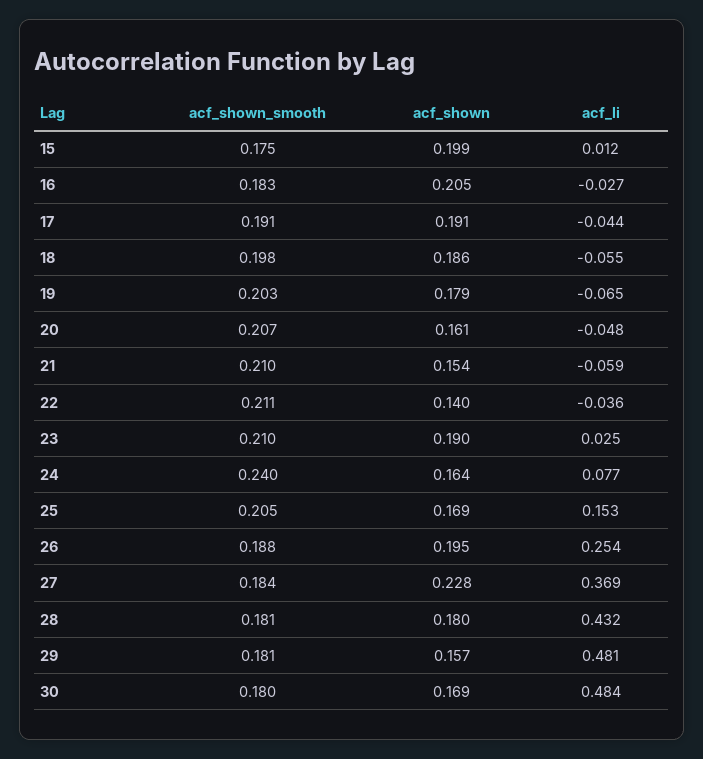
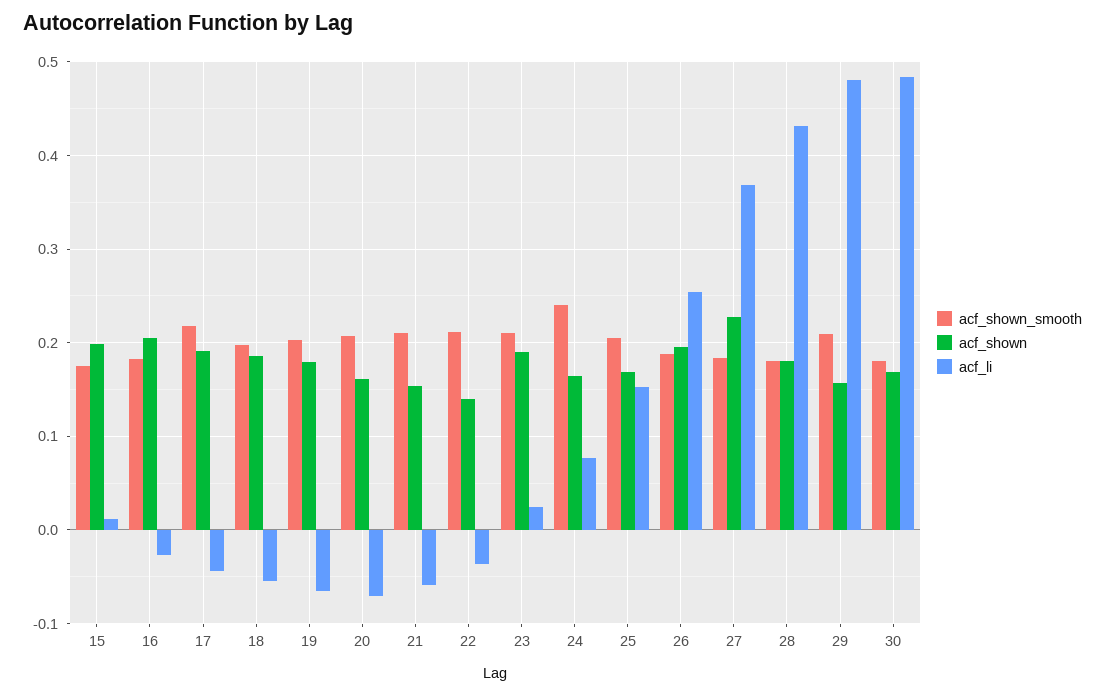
  {
    "acf_shown_smooth": {
      "15": 0.175,
      "16": 0.183,
-     "17": 0.191,
+     "17": 0.22,
      "18": 0.198,
      "19": 0.203,
      "20": 0.207,
      "21": 0.21,
      "22": 0.211,
      "23": 0.21,
      "24": 0.24,
      "25": 0.205,
      "26": 0.188,
      "27": 0.184,
      "28": 0.181,
-     "29": 0.181,
+     "29": 0.21,
      "30": 0.18
    },
    "acf_shown": {
      "15": 0.199,
      "16": 0.205,
      "17": 0.191,
      "18": 0.186,
      "19": 0.179,
      "20": 0.161,
      "21": 0.154,
      "22": 0.14,
      "23": 0.19,
      "24": 0.164,
      "25": 0.169,
      "26": 0.195,
      "27": 0.228,
      "28": 0.18,
      "29": 0.157,
      "30": 0.169
    },
    "acf_li": {
      "15": 0.012,
      "16": -0.027,
      "17": -0.044,
      "18": -0.055,
      "19": -0.065,
-     "20": -0.048,
+     "20": -0.07,
      "21": -0.059,
      "22": -0.036,
      "23": 0.025,
      "24": 0.077,
      "25": 0.153,
      "26": 0.254,
      "27": 0.369,
      "28": 0.432,
      "29": 0.481,
      "30": 0.484
    }
  }

